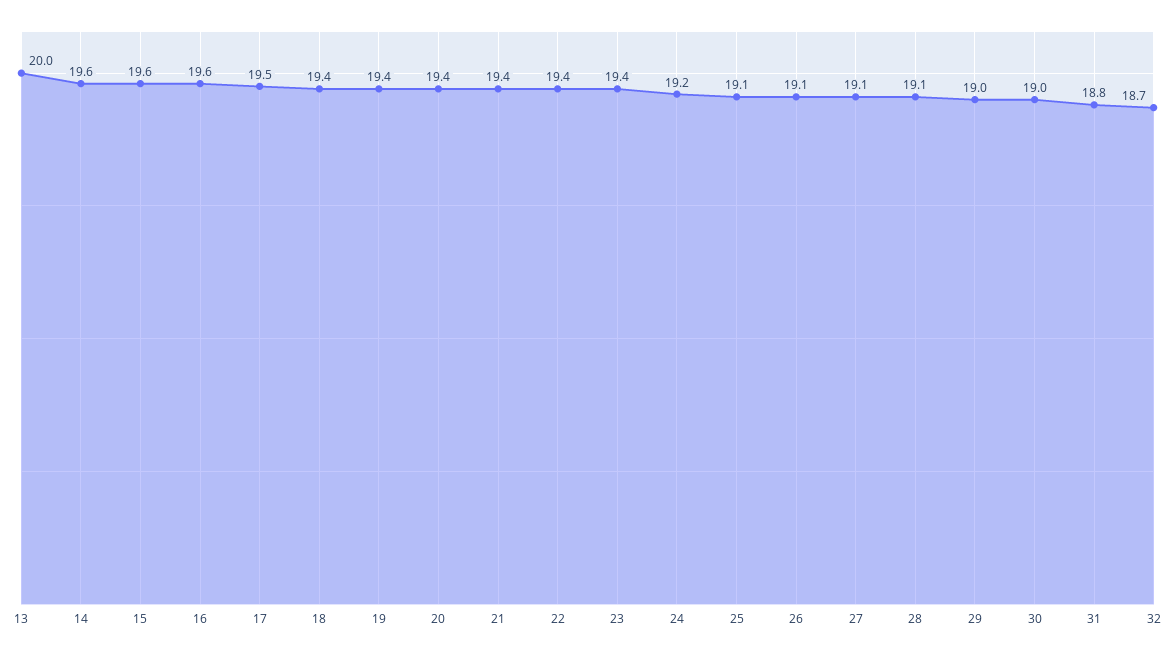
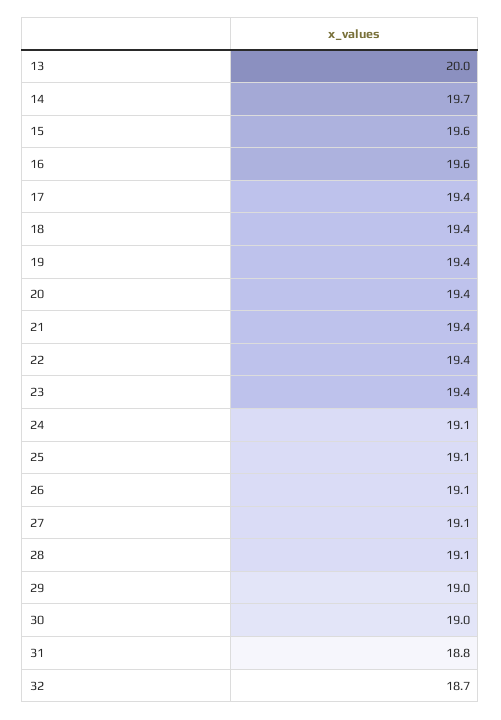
  {
    "13": 20,
-   "14": 19.6,
+   "14": 19.7,
    "15": 19.6,
    "16": 19.6,
-   "17": 19.5,
+   "17": 19.4,
    "18": 19.4,
    "19": 19.4,
    "20": 19.4,
    "21": 19.4,
    "22": 19.4,
    "23": 19.4,
-   "24": 19.2,
+   "24": 19.1,
    "25": 19.1,
    "26": 19.1,
    "27": 19.1,
    "28": 19.1,
    "29": 19,
    "30": 19,
    "31": 18.8,
    "32": 18.7
  }

